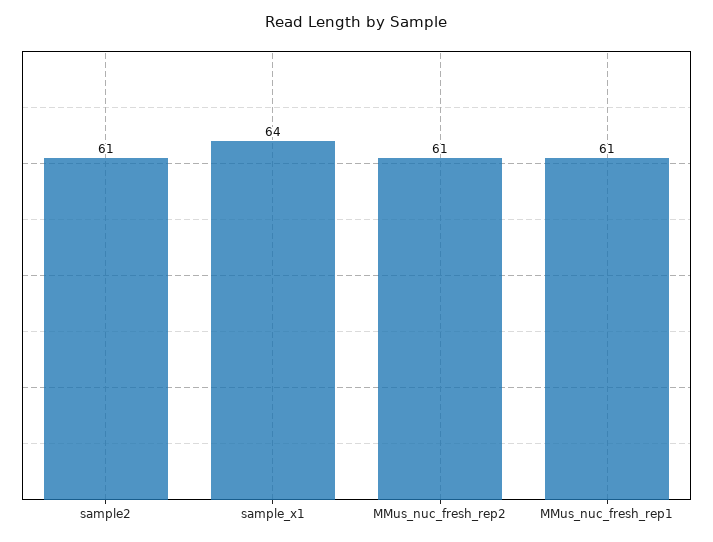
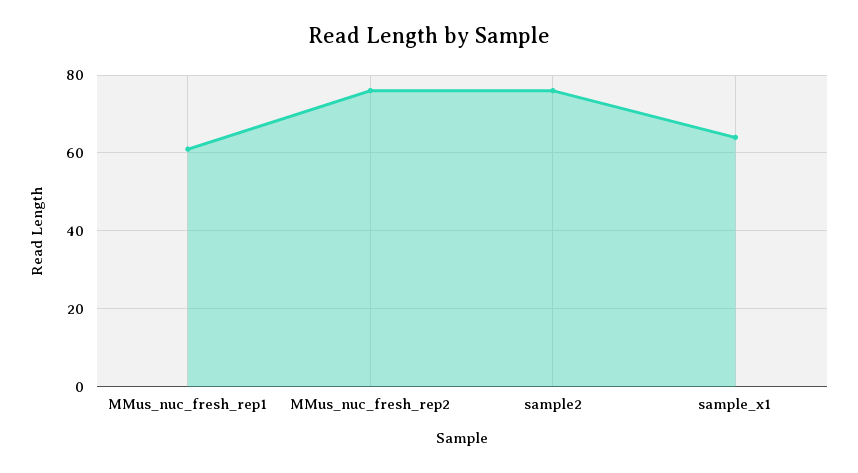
  {
-   "sample2": 61,
+   "sample2": 75,
    "sample_x1": 64,
-   "MMus_nuc_fresh_rep2": 61,
+   "MMus_nuc_fresh_rep2": 75,
    "MMus_nuc_fresh_rep1": 61
  }

